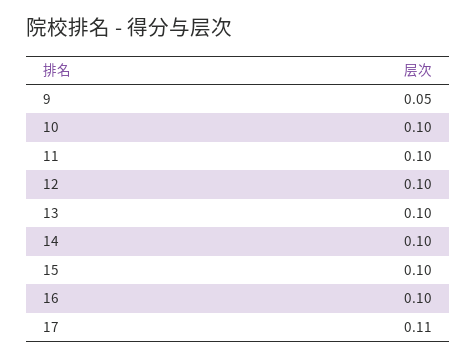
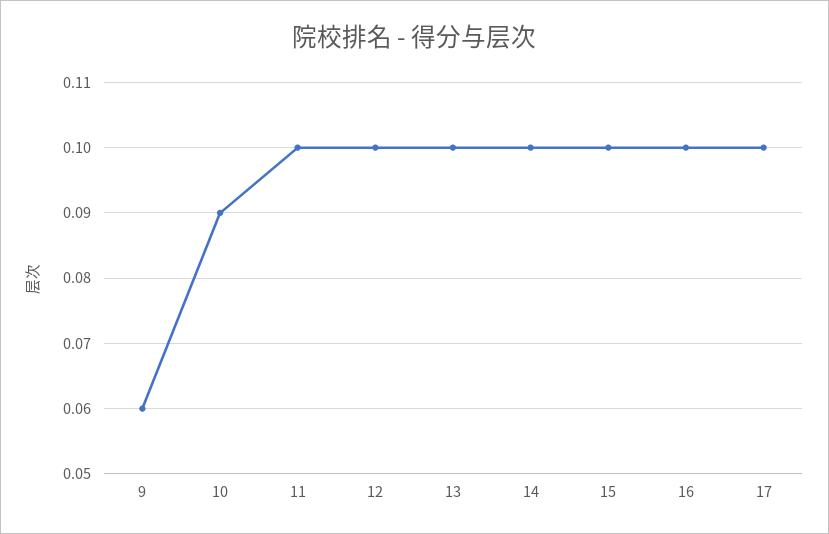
  {
-   "9": 0.05,
+   "9": 0.06,
-   "10": 0.1,
+   "10": 0.09,
    "11": 0.1,
    "12": 0.1,
    "13": 0.1,
    "14": 0.1,
    "15": 0.1,
    "16": 0.1,
-   "17": 0.11
+   "17": 0.1
  }

